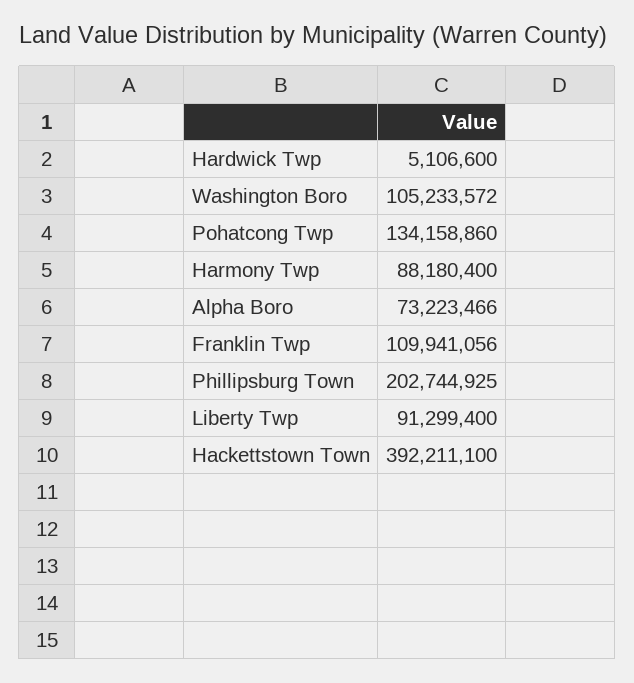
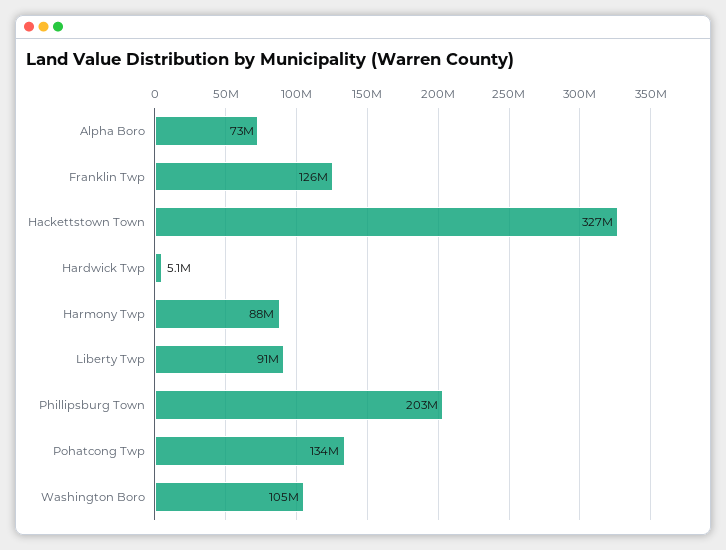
  {
    "Hardwick Twp": 5106600,
    "Washington Boro": 105233572,
    "Pohatcong Twp": 134158860,
    "Harmony Twp": 88180400,
    "Alpha Boro": 73223466,
-   "Franklin Twp": 109941056,
+   "Franklin Twp": 126000000,
    "Phillipsburg Town": 202744925,
    "Liberty Twp": 91299400,
-   "Hackettstown Town": 392211100
+   "Hackettstown Town": 327000000
  }

